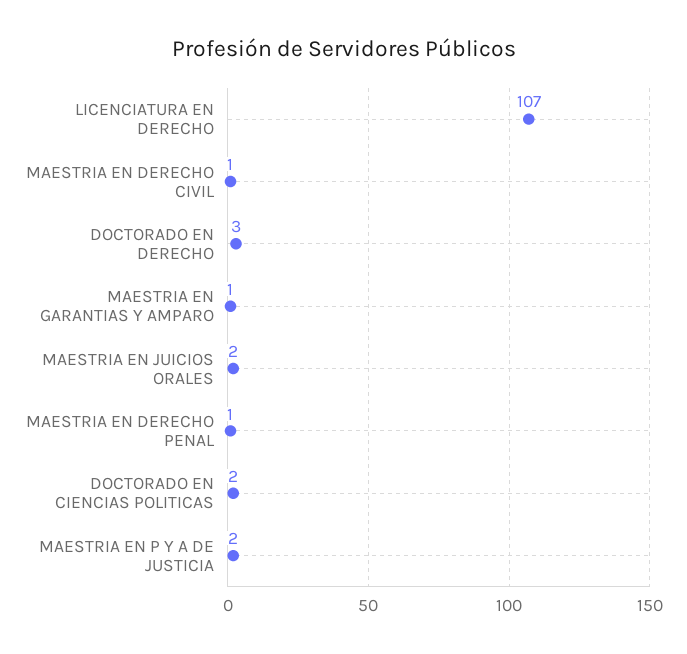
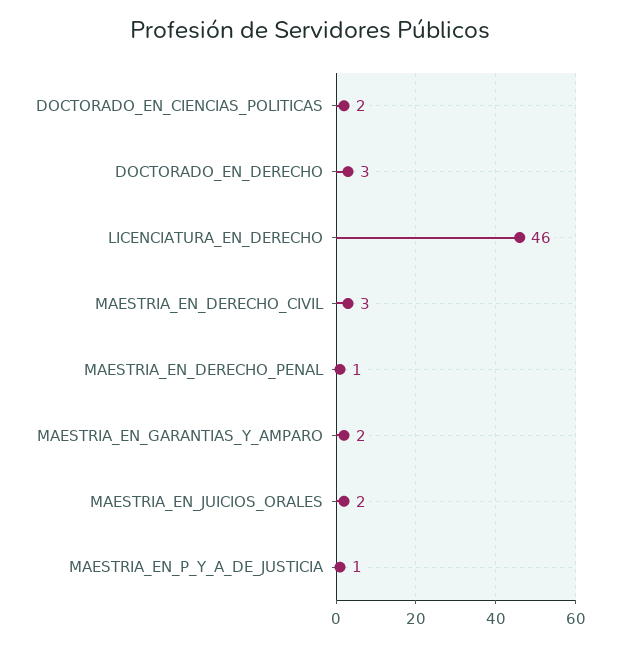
  {
-   "LICENCIATURA EN DERECHO": 107,
+   "LICENCIATURA EN DERECHO": 46,
-   "MAESTRIA EN DERECHO CIVIL": 1,
+   "MAESTRIA EN DERECHO CIVIL": 3,
    "DOCTORADO EN DERECHO": 3,
-   "MAESTRIA EN GARANTIAS Y AMPARO": 1,
+   "MAESTRIA EN GARANTIAS Y AMPARO": 2,
    "MAESTRIA EN JUICIOS ORALES": 2,
    "MAESTRIA EN DERECHO PENAL": 1,
    "DOCTORADO EN CIENCIAS POLITICAS": 2,
-   "MAESTRIA EN P Y A DE JUSTICIA": 2
+   "MAESTRIA EN P Y A DE JUSTICIA": 1
  }

